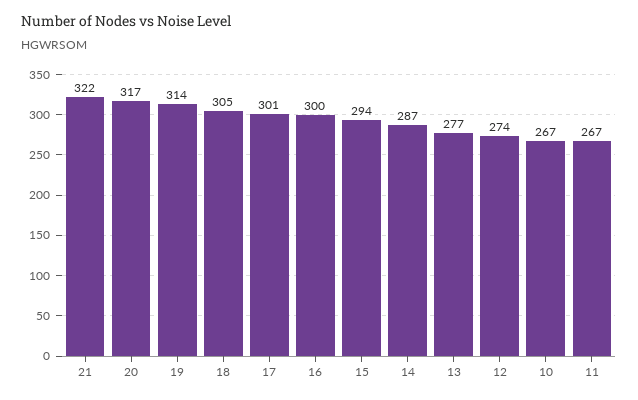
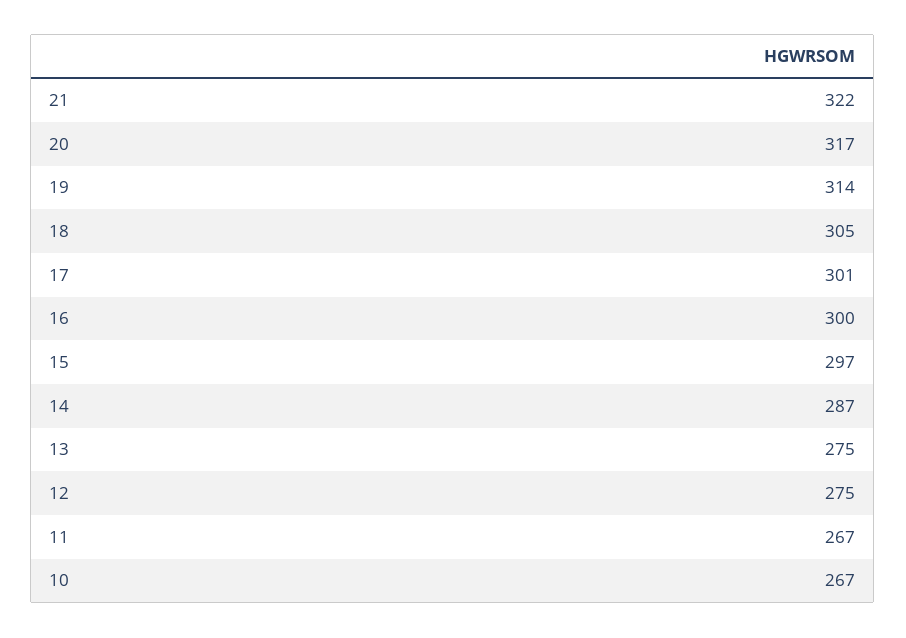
  {
    "21": 322,
    "20": 317,
    "19": 314,
    "18": 305,
    "17": 301,
    "16": 300,
-   "15": 294,
+   "15": 297,
    "14": 287,
-   "13": 277,
+   "13": 275,
-   "12": 274,
+   "12": 275,
    "10": 267,
    "11": 267
  }

